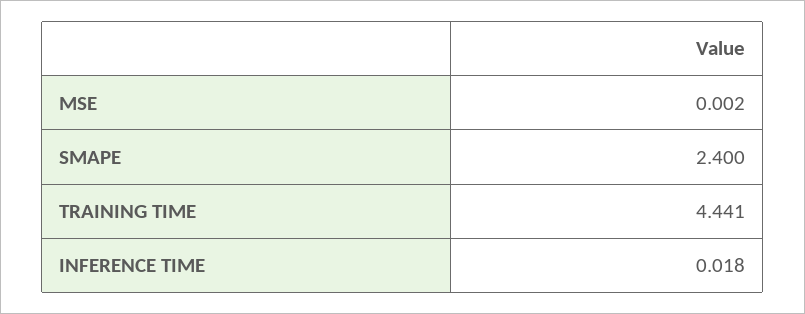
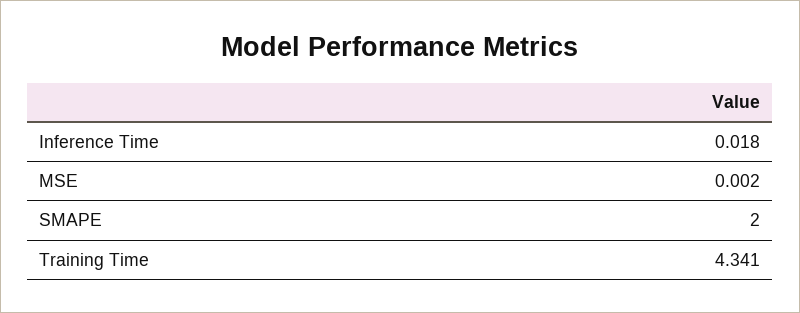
  {
    "MSE": 0.002,
-   "SMAPE": 2.4,
+   "SMAPE": 2,
-   "TRAINING TIME": 4.441,
+   "TRAINING TIME": 4.341,
    "INFERENCE TIME": 0.018
  }

